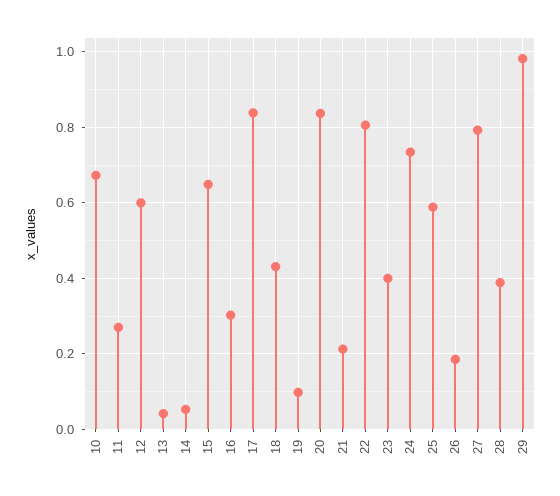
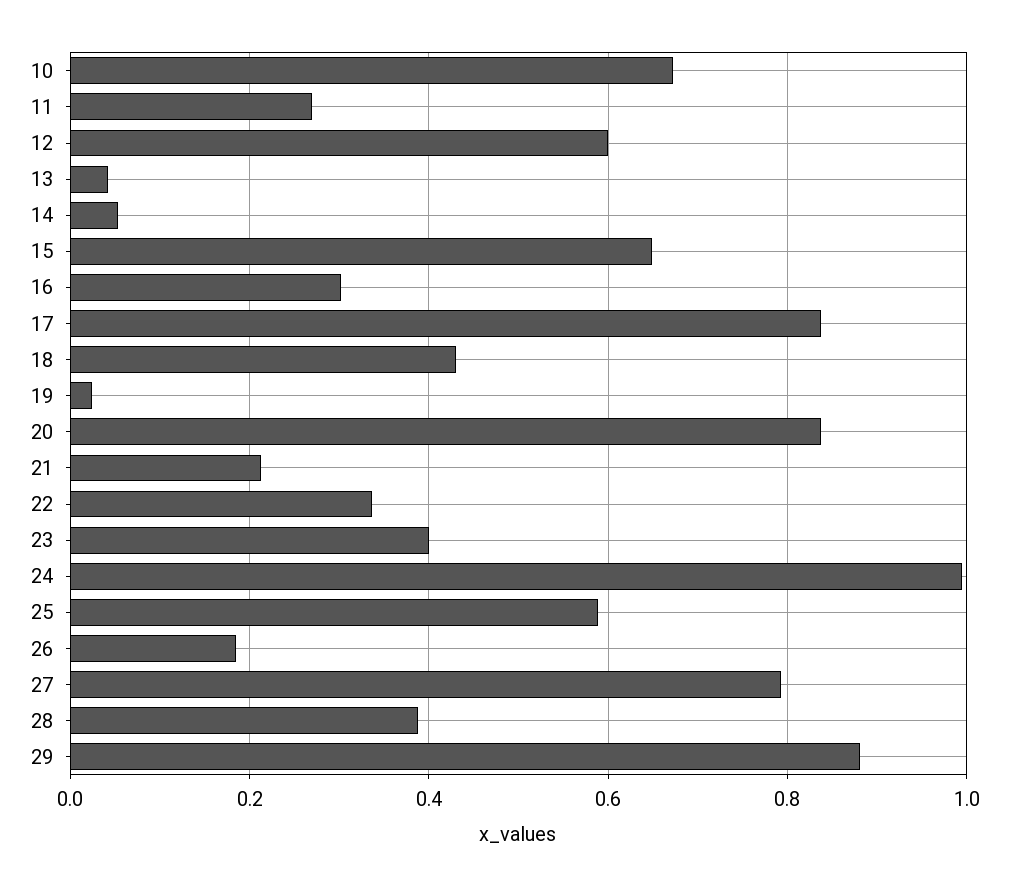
  {
    "10": 0.68,
    "11": 0.28,
    "12": 0.6,
    "13": 0.04,
    "14": 0.06,
    "15": 0.64,
    "16": 0.3,
    "17": 0.84,
    "18": 0.44,
-   "19": 0.1,
+   "19": 0.02,
    "20": 0.84,
    "21": 0.22,
-   "22": 0.8,
+   "22": 0.34,
    "23": 0.4,
-   "24": 0.74,
+   "24": 1,
    "25": 0.58,
    "26": 0.18,
    "27": 0.8,
    "28": 0.38,
-   "29": 0.98
+   "29": 0.88
  }

